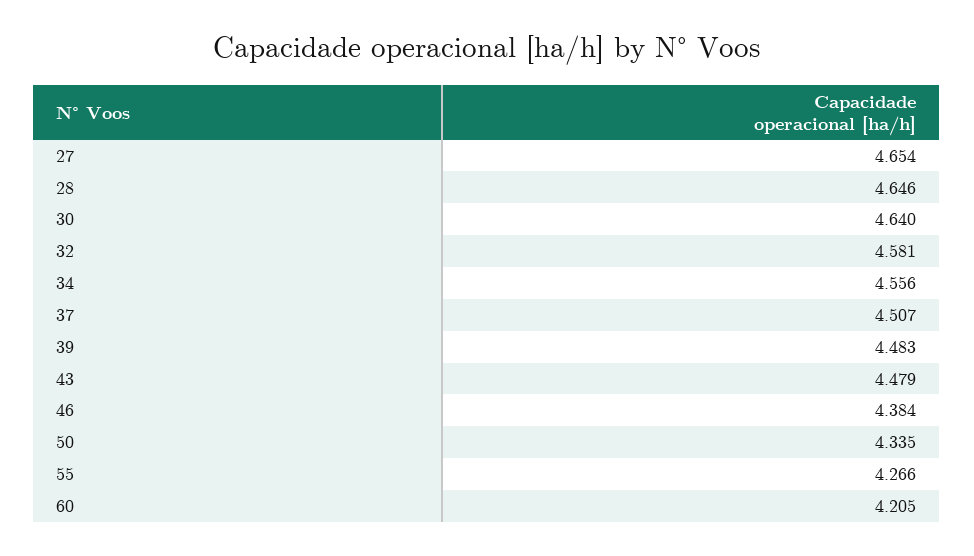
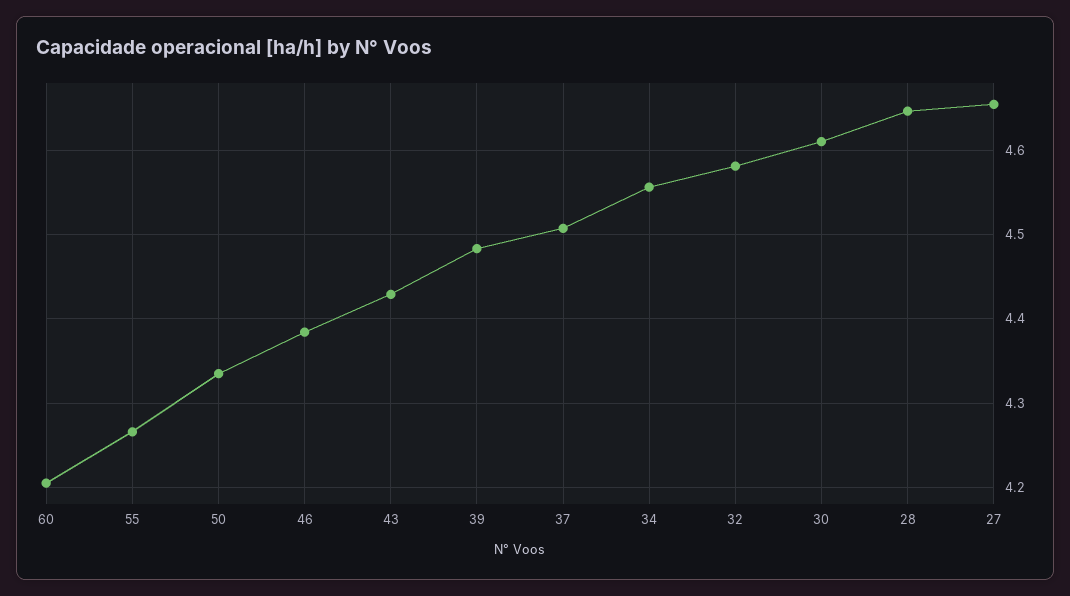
  {
    "27": 4.654,
    "28": 4.646,
-   "30": 4.64,
+   "30": 4.61,
    "32": 4.581,
    "34": 4.556,
    "37": 4.507,
    "39": 4.483,
-   "43": 4.479,
+   "43": 4.43,
    "46": 4.384,
    "50": 4.335,
    "55": 4.266,
    "60": 4.205
  }

